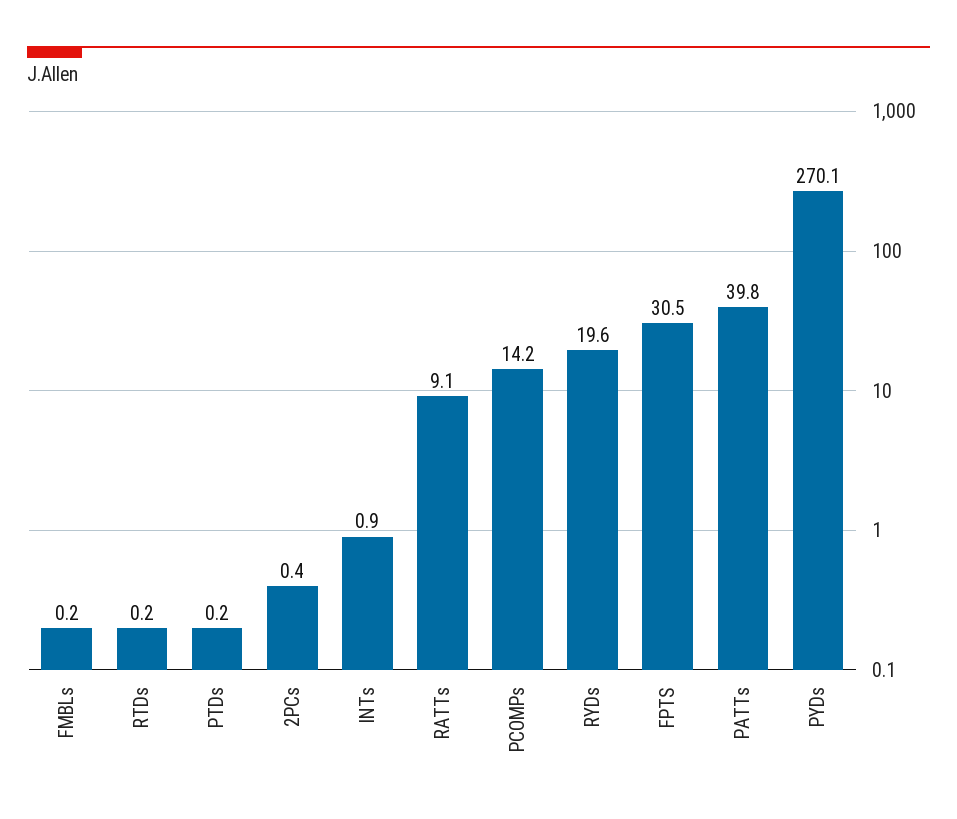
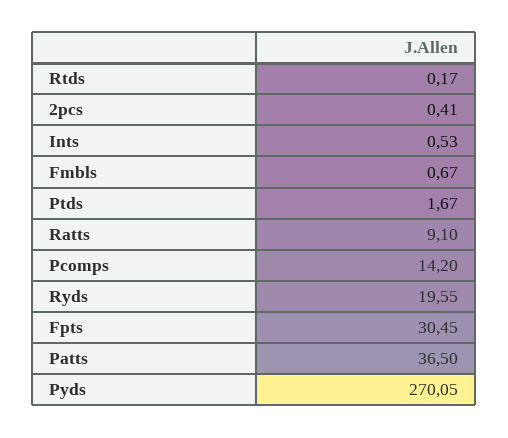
  {
-   "FMBLs": 0.2,
+   "FMBLs": 0.67,
    "RTDs": 0.17,
-   "PTDs": 0.2,
+   "PTDs": 1.67,
    "2PCs": 0.41,
-   "INTs": 0.9,
+   "INTs": 0.53,
    "RATTs": 9.1,
    "PCOMPs": 14.2,
    "RYDs": 19.55,
    "FPTS": 30.45,
-   "PATTs": 39.8,
+   "PATTs": 36.5,
    "PYDs": 270.05
  }

